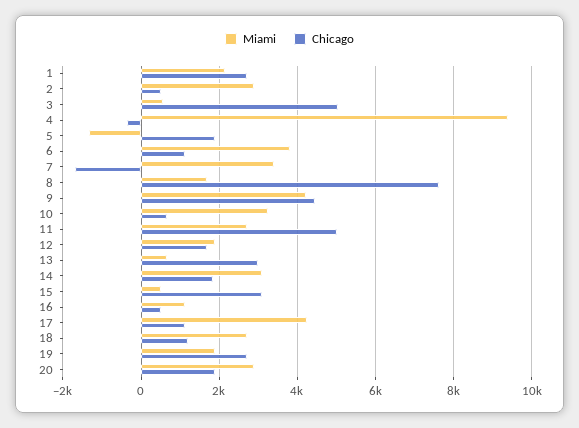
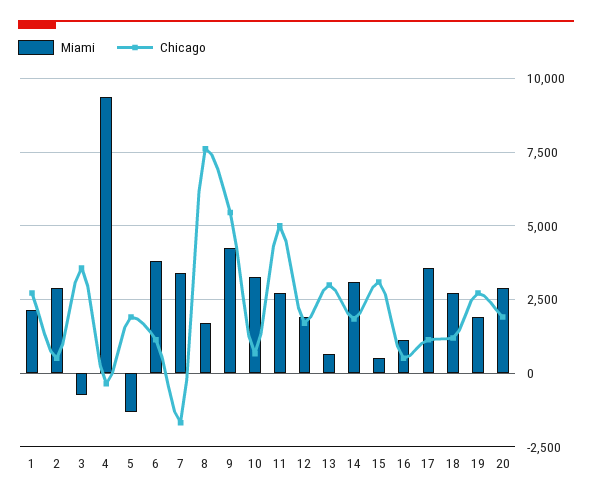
  {
    "Miami": {
      "1": 2200,
      "2": 2800,
-     "3": 600,
+     "3": -750,
      "4": 9400,
      "5": -1400,
      "6": 3800,
      "7": 3400,
      "8": 1600,
      "9": 4200,
      "10": 3200,
      "11": 2800,
      "12": 2000,
      "13": 600,
      "14": 3000,
      "15": 600,
      "16": 1200,
-     "17": 4200,
+     "17": 3500,
      "18": 2800,
      "19": 2000,
      "20": 2800
    },
    "Chicago": {
      "1": 2800,
      "2": 600,
-     "3": 5000,
+     "3": 3500,
      "4": -400,
      "5": 2000,
      "6": 1200,
      "7": -1600,
      "8": 7600,
-     "9": 4400,
+     "9": 5500,
      "10": 600,
      "11": 5000,
      "12": 1600,
      "13": 3000,
      "14": 1800,
      "15": 3000,
      "16": 600,
      "17": 1200,
      "18": 1200,
      "19": 2800,
      "20": 2000
    }
  }

